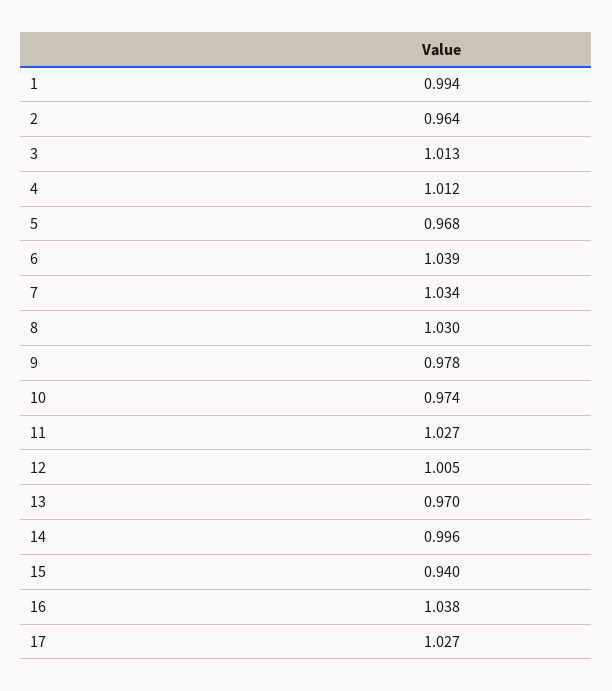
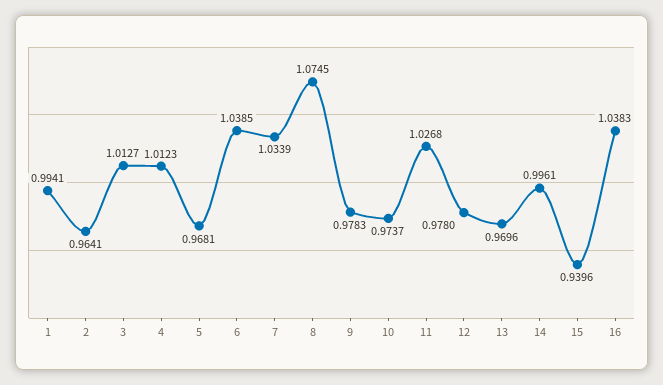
  {
    "1": 0.9941,
    "2": 0.9641,
    "3": 1.0127,
    "4": 1.0123,
    "5": 0.9681,
    "6": 1.0385,
    "7": 1.0339,
-   "8": 1.03,
+   "8": 1.0745,
    "9": 0.9783,
    "10": 0.9737,
    "11": 1.0268,
-   "12": 1.005,
+   "12": 0.978,
    "13": 0.9696,
    "14": 0.9961,
    "15": 0.9396,
-   "16": 1.0383,
+   "16": 1.0383
-   "17": 1.027
  }

